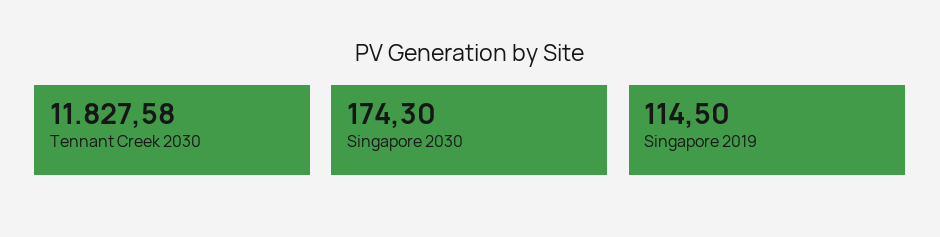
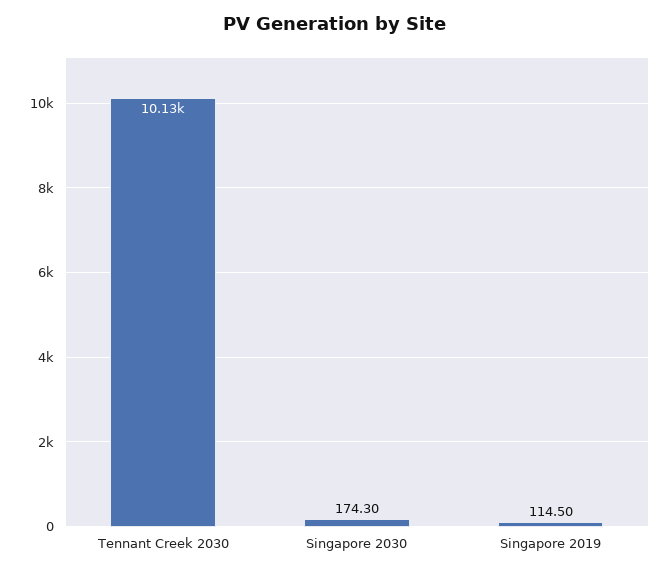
  {
-   "Tennant Creek 2030": 11827.58,
+   "Tennant Creek 2030": 10130,
    "Singapore 2030": 174.3,
    "Singapore 2019": 114.5
  }

